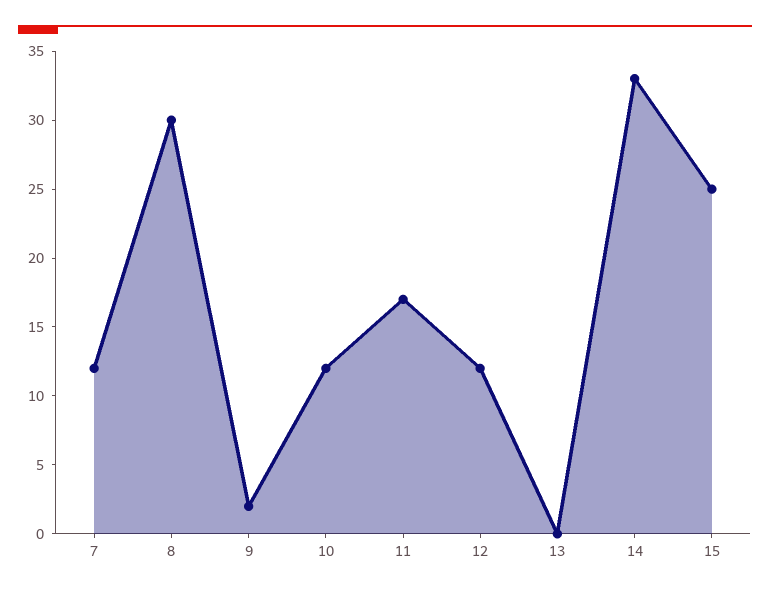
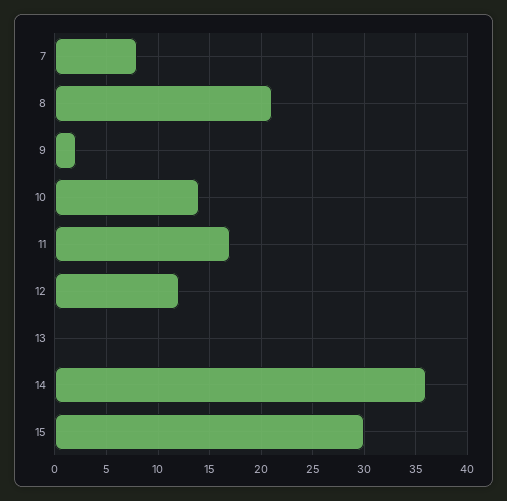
  {
-   "7": 12,
+   "7": 8,
-   "8": 30,
+   "8": 21,
    "9": 2,
-   "10": 12,
+   "10": 14,
    "11": 17,
    "12": 12,
    "13": 0,
-   "14": 33,
+   "14": 36,
-   "15": 25
+   "15": 30
  }

